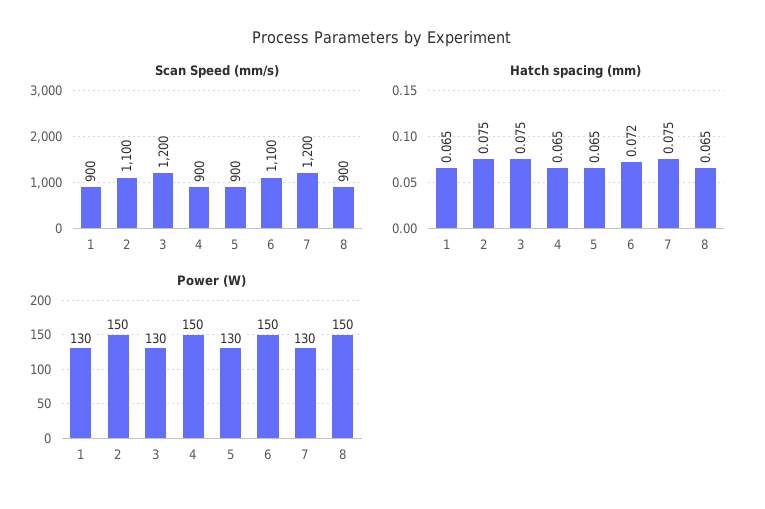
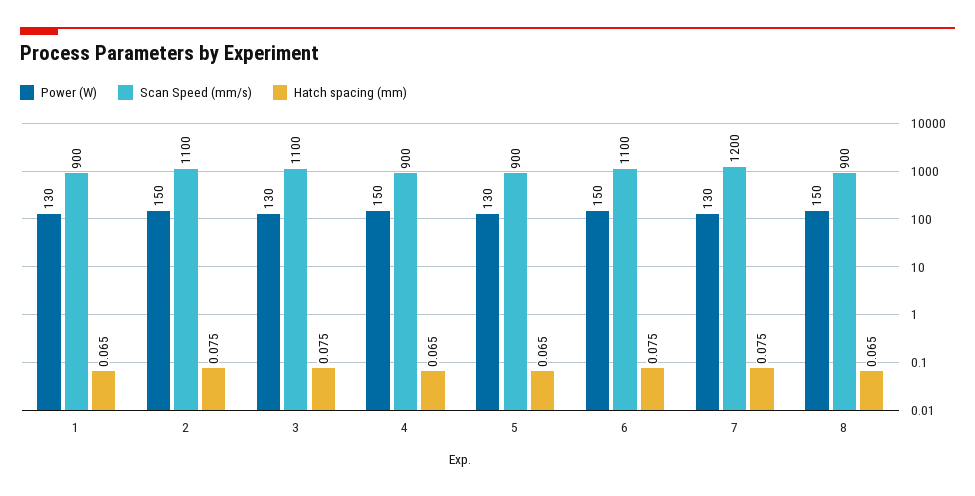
  {
    "Scan Speed (mm/s)": {
      "1": 900,
      "2": 1100,
-     "3": 1200,
+     "3": 1100,
      "4": 900,
      "5": 900,
      "6": 1100,
      "7": 1200,
      "8": 900
    },
    "Hatch spacing (mm)": {
      "1": 0.065,
      "2": 0.075,
      "3": 0.075,
      "4": 0.065,
      "5": 0.065,
-     "6": 0.072,
+     "6": 0.075,
      "7": 0.075,
      "8": 0.065
    },
    "Power (W)": {
      "1": 130,
      "2": 150,
      "3": 130,
      "4": 150,
      "5": 130,
      "6": 150,
      "7": 130,
      "8": 150
    }
  }

